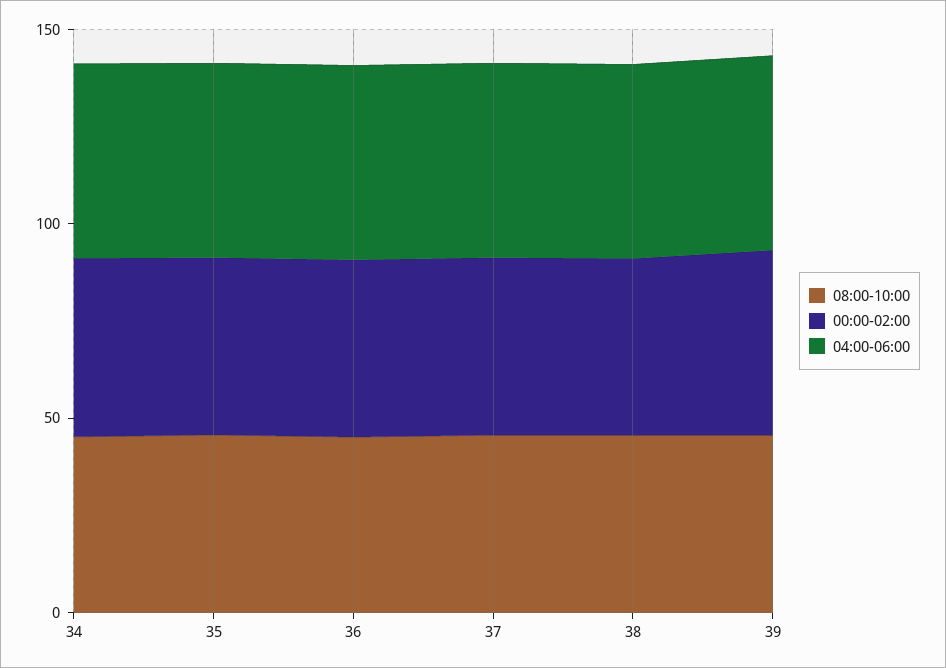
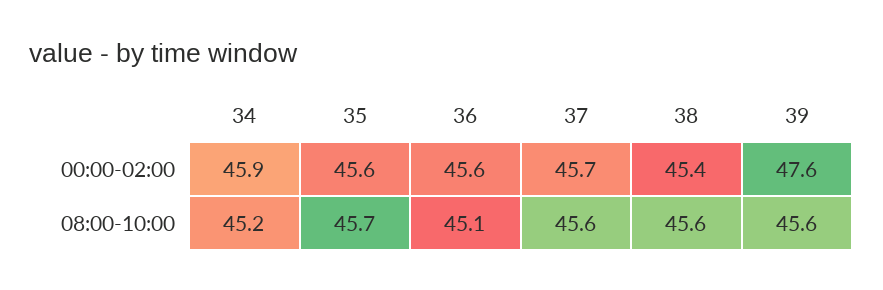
  {
    "08:00-10:00": {
      "34": 45.2,
      "35": 45.7,
      "36": 45.1,
      "37": 45.6,
      "38": 45.6,
      "39": 45.6
    },
    "00:00-02:00": {
      "34": 45.9,
      "35": 45.6,
      "36": 45.6,
      "37": 45.7,
      "38": 45.4,
      "39": 47.6
-   },
+   }
-   "04:00-06:00": {
-     "34": 50,
-     "35": 50,
-     "36": 50,
-     "37": 50,
-     "38": 50,
-     "39": 50
-   }
  }

